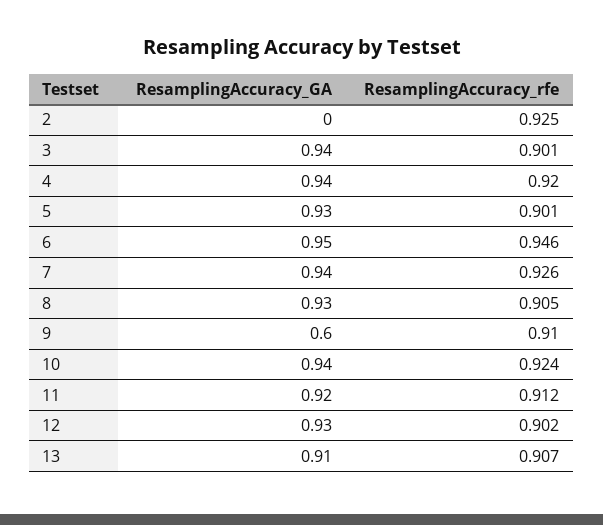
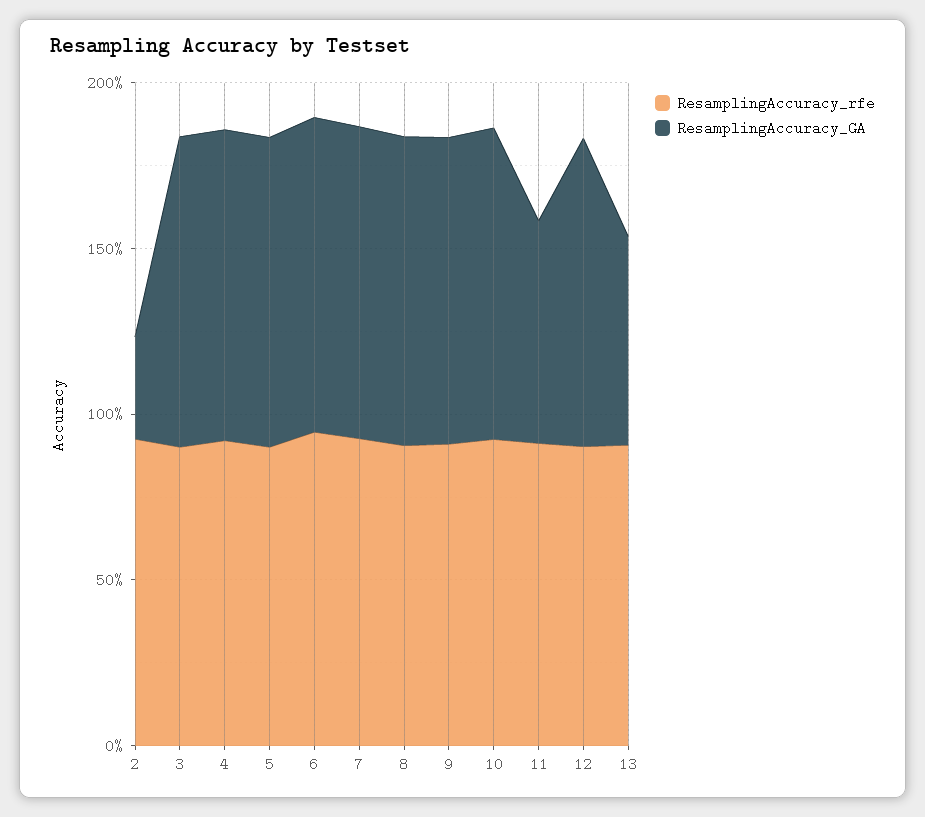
  {
    "ResamplingAccuracy_GA": {
-     "2": 0,
+     "2": 0.3,
      "3": 0.94,
      "4": 0.94,
      "5": 0.93,
      "6": 0.95,
      "7": 0.94,
      "8": 0.93,
-     "9": 0.6,
+     "9": 0.9,
      "10": 0.94,
-     "11": 0.92,
+     "11": 0.7,
      "12": 0.93,
-     "13": 0.91
+     "13": 0.6
    },
    "ResamplingAccuracy_rfe": {
      "2": 0.925,
      "3": 0.901,
      "4": 0.92,
      "5": 0.901,
      "6": 0.946,
      "7": 0.926,
      "8": 0.905,
      "9": 0.91,
      "10": 0.924,
      "11": 0.912,
      "12": 0.902,
      "13": 0.907
    }
  }

